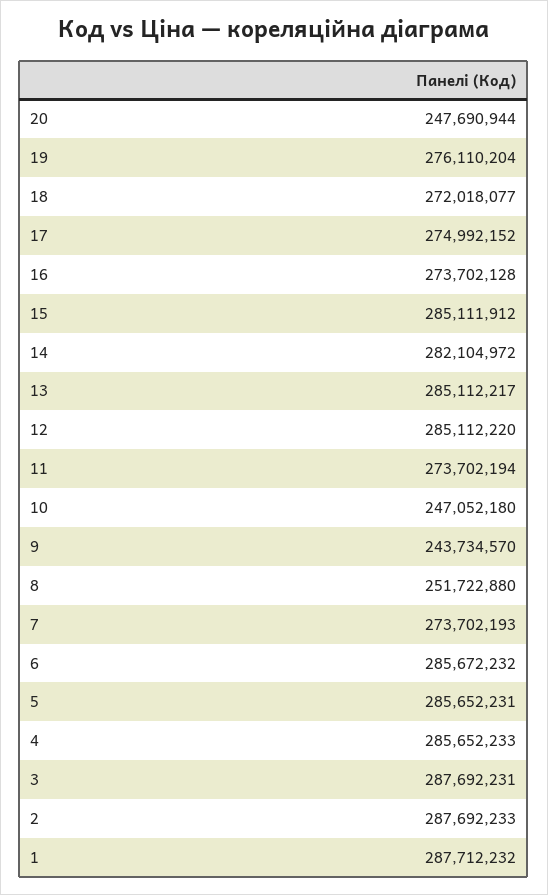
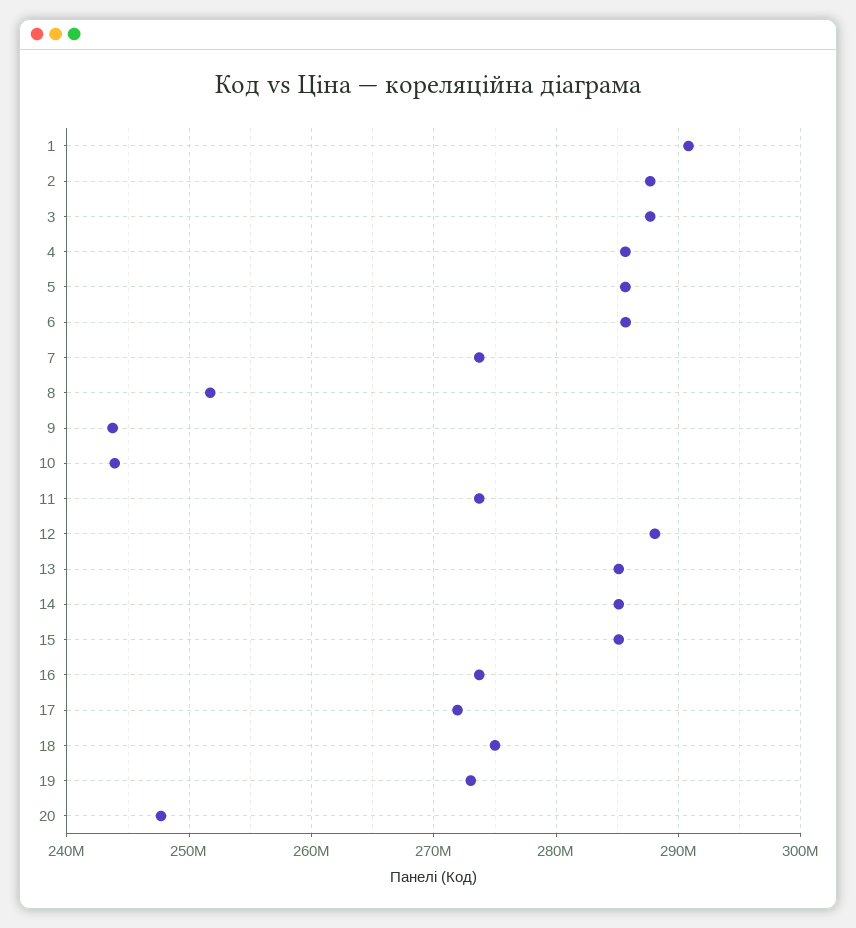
  {
    "20": 247690944,
-   "19": 276110204,
+   "19": 273000000,
-   "18": 272018077,
+   "18": 275000000,
-   "17": 274992152,
+   "17": 272000000,
    "16": 273702128,
    "15": 285111912,
-   "14": 282104972,
+   "14": 285000000,
    "13": 285112217,
-   "12": 285112220,
+   "12": 288000000,
    "11": 273702194,
-   "10": 247052180,
+   "10": 244000000,
    "9": 243734570,
    "8": 251722880,
    "7": 273702193,
    "6": 285672232,
    "5": 285652231,
    "4": 285652233,
    "3": 287692231,
    "2": 287692233,
-   "1": 287712232
+   "1": 291000000
  }

